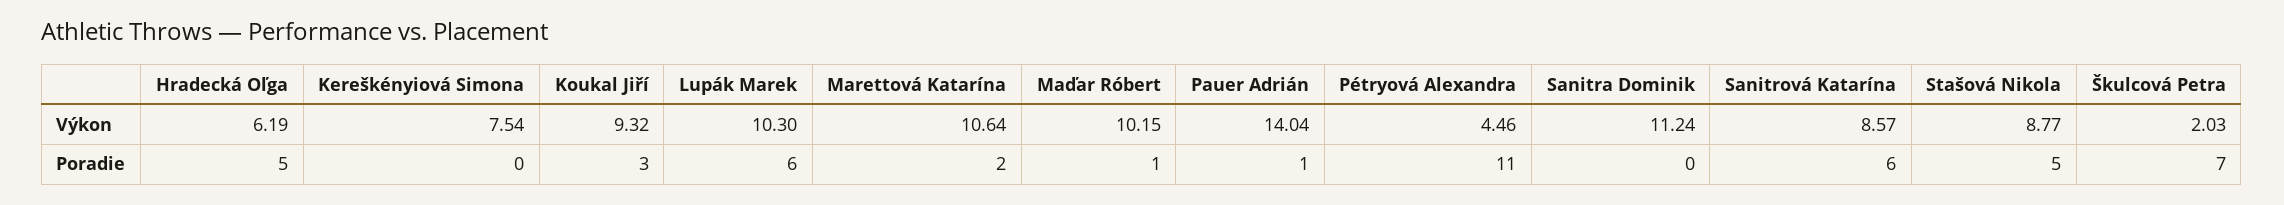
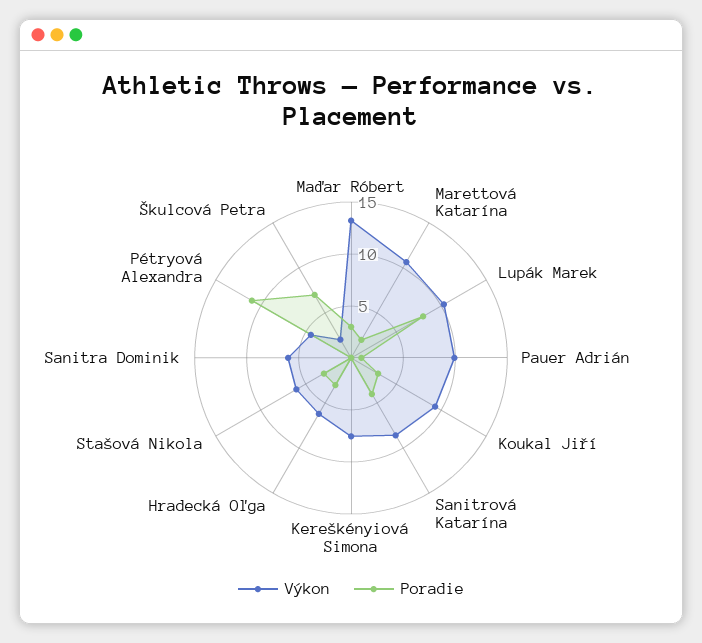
  {
    "Výkon": {
      "Hradecká Oľga": 6.19,
      "Kereškényiová Simona": 7.54,
      "Koukal Jiří": 9.32,
      "Lupák Marek": 10.3,
      "Marettová Katarína": 10.64,
-     "Maďar Róbert": 10.15,
+     "Maďar Róbert": 13,
-     "Pauer Adrián": 14.04,
+     "Pauer Adrián": 10,
      "Pétryová Alexandra": 4.46,
-     "Sanitra Dominik": 11.24,
+     "Sanitra Dominik": 6,
      "Sanitrová Katarína": 8.57,
-     "Stašová Nikola": 8.77,
+     "Stašová Nikola": 6,
      "Škulcová Petra": 2.03
    },
    "Poradie": {
-     "Hradecká Oľga": 5,
+     "Hradecká Oľga": 3,
      "Kereškényiová Simona": 0,
      "Koukal Jiří": 3,
-     "Lupák Marek": 6,
+     "Lupák Marek": 8,
      "Marettová Katarína": 2,
-     "Maďar Róbert": 1,
+     "Maďar Róbert": 3,
      "Pauer Adrián": 1,
      "Pétryová Alexandra": 11,
      "Sanitra Dominik": 0,
-     "Sanitrová Katarína": 6,
+     "Sanitrová Katarína": 4,
-     "Stašová Nikola": 5,
+     "Stašová Nikola": 3,
      "Škulcová Petra": 7
    }
  }

